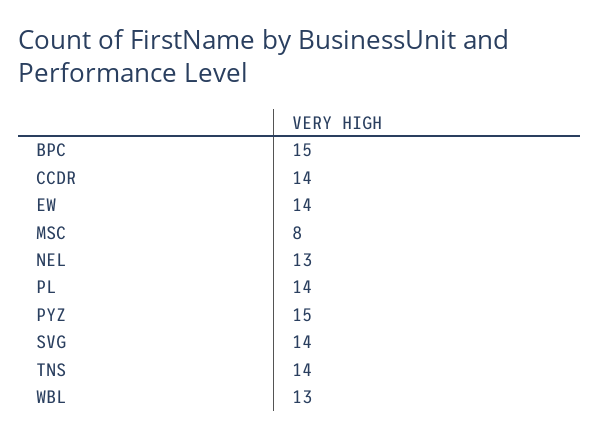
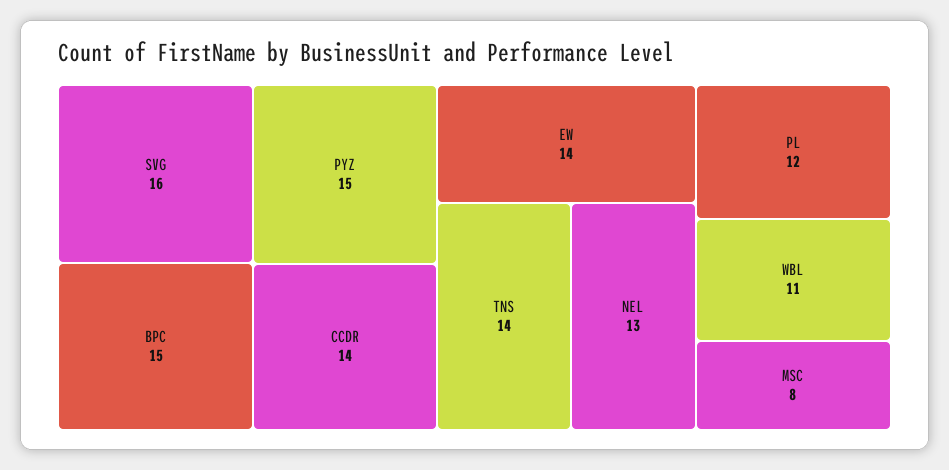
  {
    "BPC": 15,
    "CCDR": 14,
    "EW": 14,
    "MSC": 8,
    "NEL": 13,
-   "PL": 14,
+   "PL": 12,
    "PYZ": 15,
-   "SVG": 14,
+   "SVG": 16,
    "TNS": 14,
-   "WBL": 13
+   "WBL": 11
  }

